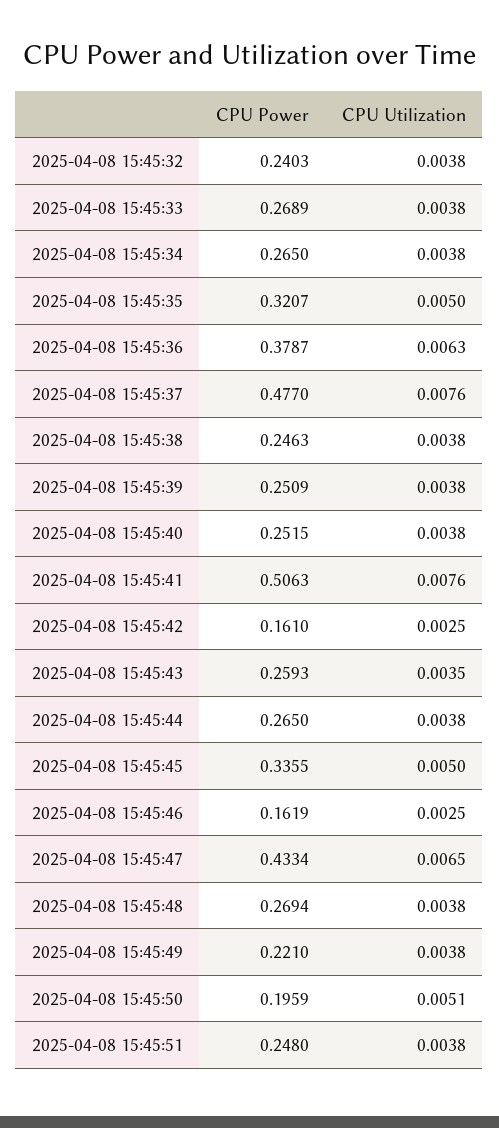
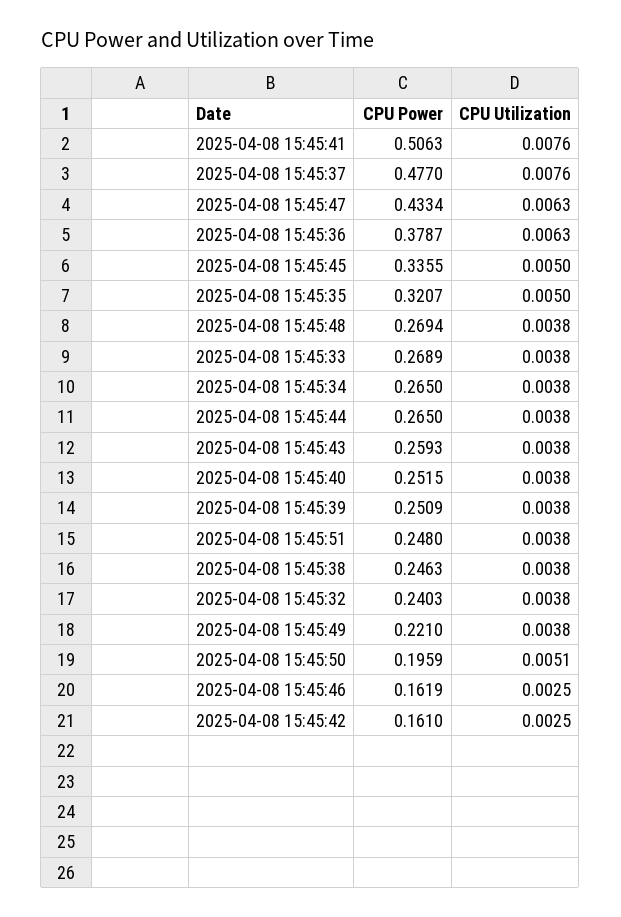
  {
    "CPU Power": {
      "2025-04-08 15:45:32": 0.2403,
      "2025-04-08 15:45:33": 0.2689,
      "2025-04-08 15:45:34": 0.265,
      "2025-04-08 15:45:35": 0.3207,
      "2025-04-08 15:45:36": 0.3787,
      "2025-04-08 15:45:37": 0.477,
      "2025-04-08 15:45:38": 0.2463,
      "2025-04-08 15:45:39": 0.2509,
      "2025-04-08 15:45:40": 0.2515,
      "2025-04-08 15:45:41": 0.5063,
      "2025-04-08 15:45:42": 0.161,
      "2025-04-08 15:45:43": 0.2593,
      "2025-04-08 15:45:44": 0.265,
      "2025-04-08 15:45:45": 0.3355,
      "2025-04-08 15:45:46": 0.1619,
      "2025-04-08 15:45:47": 0.4334,
      "2025-04-08 15:45:48": 0.2694,
      "2025-04-08 15:45:49": 0.221,
      "2025-04-08 15:45:50": 0.1959,
      "2025-04-08 15:45:51": 0.248
    },
    "CPU Utilization": {
      "2025-04-08 15:45:32": 0.0038,
      "2025-04-08 15:45:33": 0.0038,
      "2025-04-08 15:45:34": 0.0038,
      "2025-04-08 15:45:35": 0.005,
      "2025-04-08 15:45:36": 0.0063,
      "2025-04-08 15:45:37": 0.0076,
      "2025-04-08 15:45:38": 0.0038,
      "2025-04-08 15:45:39": 0.0038,
      "2025-04-08 15:45:40": 0.0038,
      "2025-04-08 15:45:41": 0.0076,
      "2025-04-08 15:45:42": 0.0025,
-     "2025-04-08 15:45:43": 0.0035,
+     "2025-04-08 15:45:43": 0.0038,
      "2025-04-08 15:45:44": 0.0038,
      "2025-04-08 15:45:45": 0.005,
      "2025-04-08 15:45:46": 0.0025,
-     "2025-04-08 15:45:47": 0.0065,
+     "2025-04-08 15:45:47": 0.0063,
      "2025-04-08 15:45:48": 0.0038,
      "2025-04-08 15:45:49": 0.0038,
      "2025-04-08 15:45:50": 0.0051,
      "2025-04-08 15:45:51": 0.0038
    }
  }

